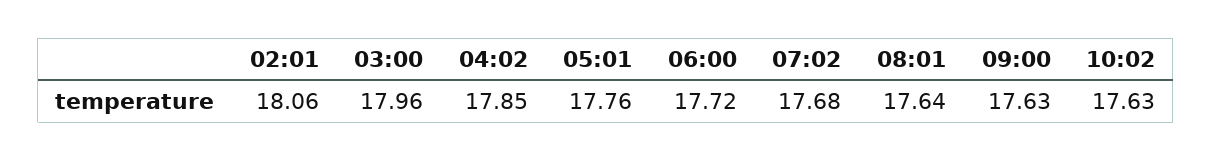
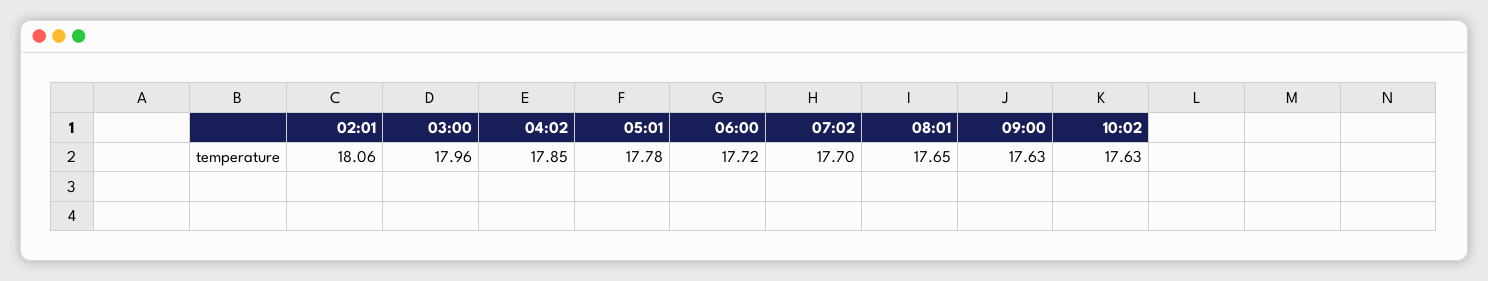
  {
    "02:01": 18.06,
    "03:00": 17.96,
    "04:02": 17.85,
-   "05:01": 17.76,
+   "05:01": 17.78,
    "06:00": 17.72,
-   "07:02": 17.68,
+   "07:02": 17.7,
-   "08:01": 17.64,
+   "08:01": 17.65,
    "09:00": 17.63,
    "10:02": 17.63
  }

